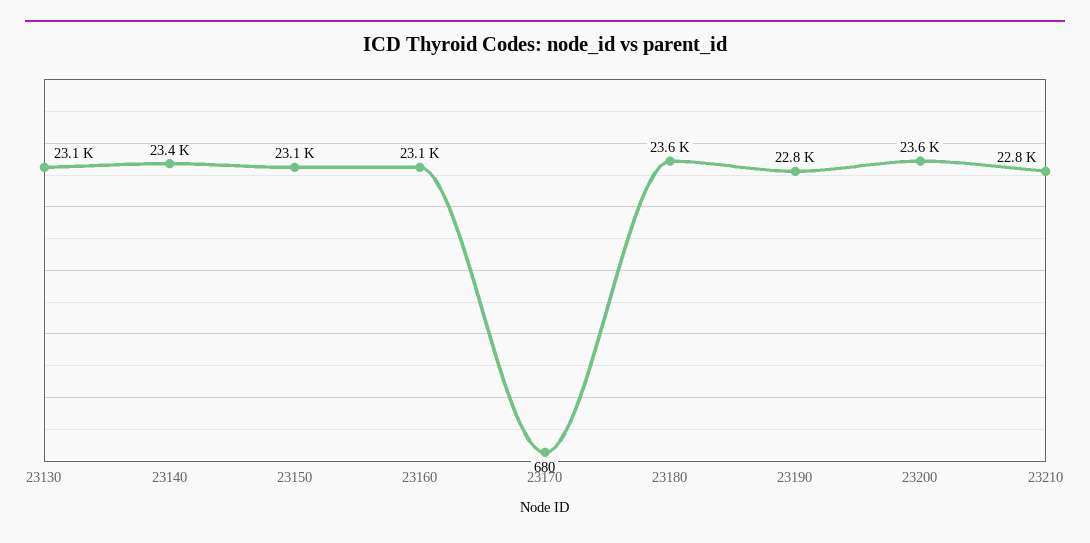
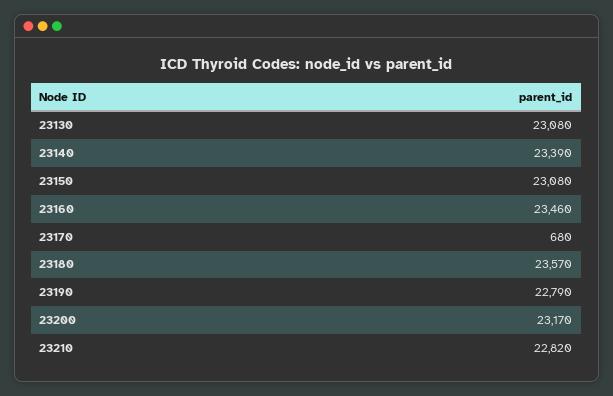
  {
    "23130": 23080,
    "23140": 23390,
    "23150": 23080,
-   "23160": 23100,
+   "23160": 23460,
    "23170": 680,
    "23180": 23570,
    "23190": 22790,
-   "23200": 23600,
+   "23200": 23170,
    "23210": 22820
  }

